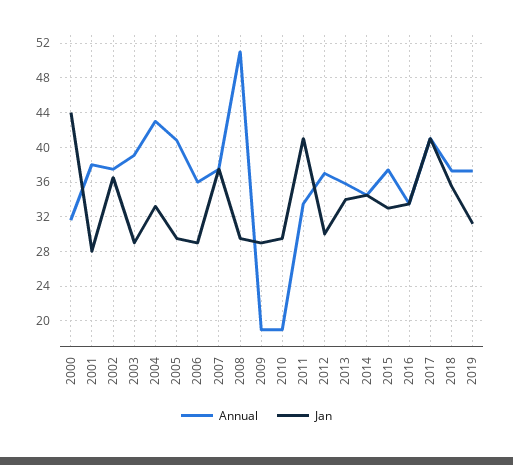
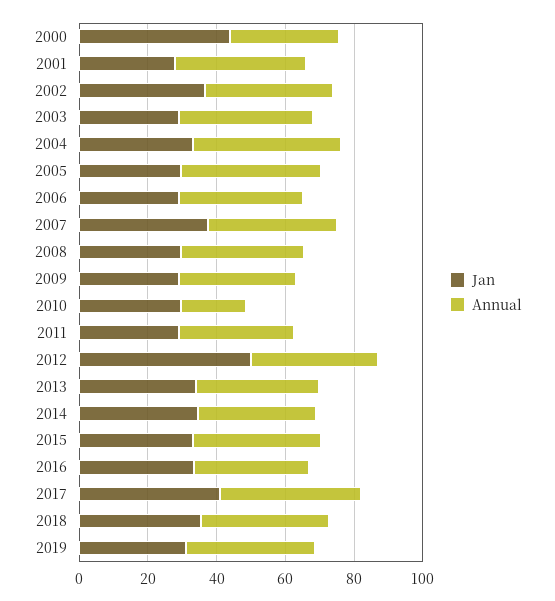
  {
    "Annual": {
      "2000": 32,
      "2001": 38,
      "2002": 38,
      "2003": 39,
      "2004": 43,
      "2005": 41,
      "2006": 36,
      "2007": 38,
-     "2008": 51,
+     "2008": 35,
-     "2009": 19,
+     "2009": 35,
      "2010": 19,
      "2011": 34,
      "2012": 37,
      "2013": 36,
      "2014": 35,
      "2015": 37,
      "2016": 34,
      "2017": 41,
      "2018": 37,
      "2019": 37
    },
    "Jan": {
      "2000": 44,
      "2001": 28,
      "2002": 37,
      "2003": 29,
      "2004": 33,
      "2005": 30,
      "2006": 29,
      "2007": 38,
      "2008": 30,
      "2009": 29,
      "2010": 30,
-     "2011": 41,
+     "2011": 30,
-     "2012": 30,
+     "2012": 50,
      "2013": 34,
      "2014": 35,
      "2015": 33,
      "2016": 34,
      "2017": 41,
      "2018": 36,
      "2019": 31
    }
  }

